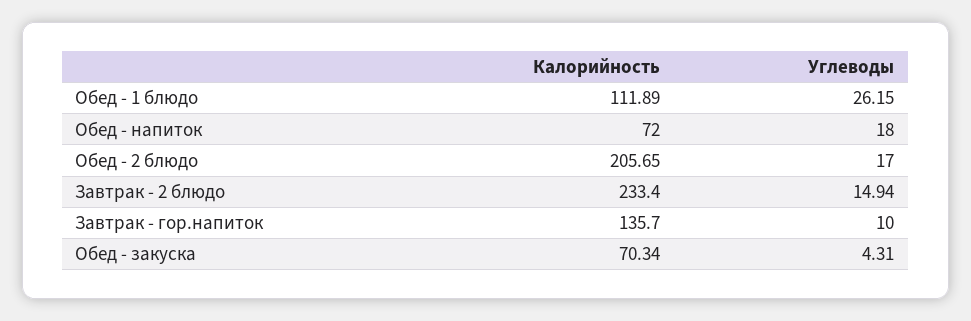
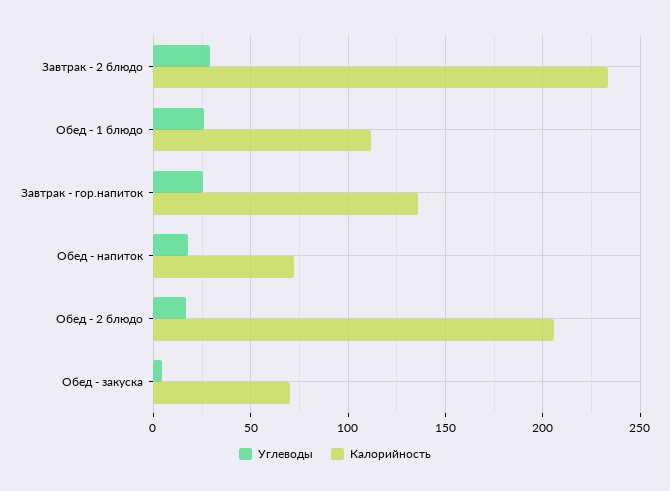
  {
    "Калорийность": {
      "Обед - 1 блюдо": 111.89,
      "Обед - напиток": 72,
      "Обед - 2 блюдо": 205.65,
      "Завтрак - 2 блюдо": 233.4,
      "Завтрак - гор.напиток": 135.7,
      "Обед - закуска": 70.34
    },
    "Углеводы": {
      "Обед - 1 блюдо": 26.15,
      "Обед - напиток": 18,
      "Обед - 2 блюдо": 17,
-     "Завтрак - 2 блюдо": 14.94,
+     "Завтрак - 2 блюдо": 30,
-     "Завтрак - гор.напиток": 10,
+     "Завтрак - гор.напиток": 25,
      "Обед - закуска": 4.31
    }
  }

